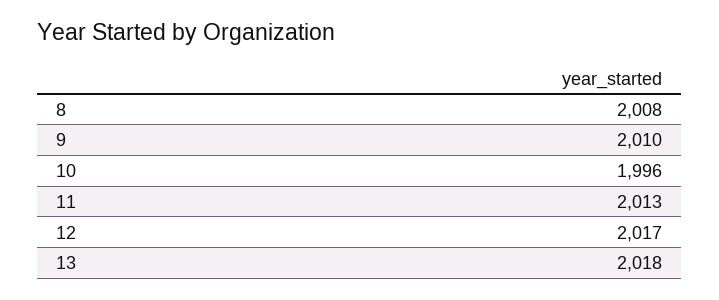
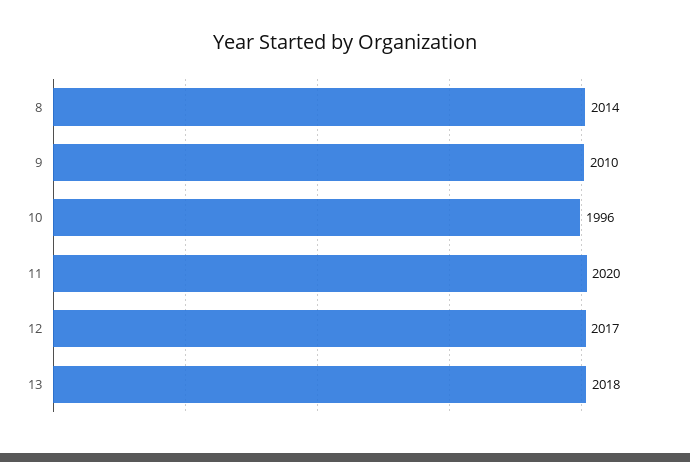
  {
-   "8": 2008,
+   "8": 2014,
    "9": 2010,
    "10": 1996,
-   "11": 2013,
+   "11": 2020,
    "12": 2017,
    "13": 2018
  }

